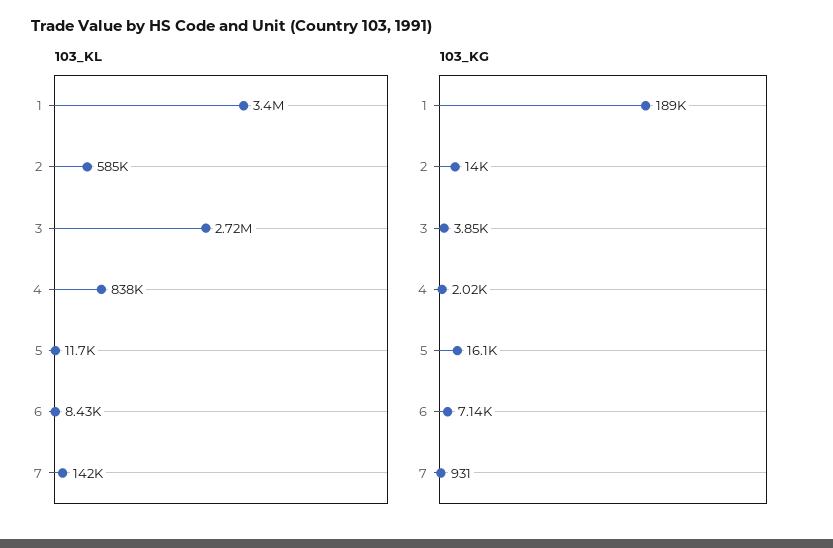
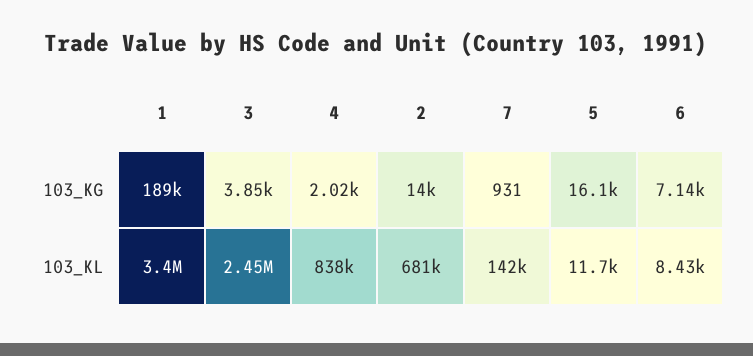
  {
    "103_KL": {
      "1": 3400000,
-     "2": 585000,
+     "2": 681000,
-     "3": 2720000,
+     "3": 2450000,
      "4": 838000,
      "5": 11700,
      "6": 8430,
      "7": 142000
    },
    "103_KG": {
      "1": 189000,
      "2": 14000,
      "3": 3850,
      "4": 2020,
      "5": 16100,
      "6": 7140,
      "7": 931
    }
  }

